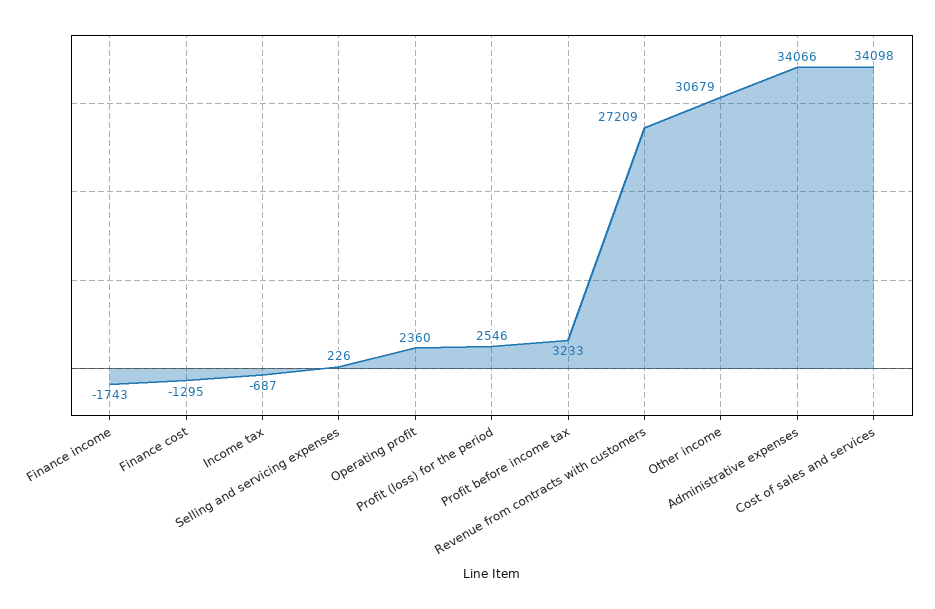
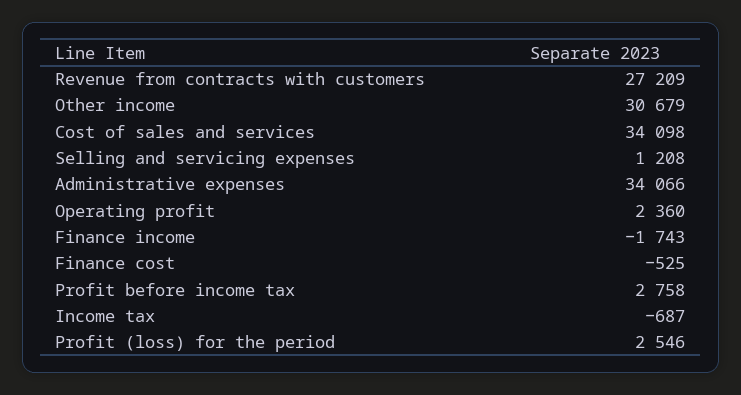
  {
    "Finance income": -1743,
-   "Finance cost": -1295,
+   "Finance cost": -525,
    "Income tax": -687,
-   "Selling and servicing expenses": 226,
+   "Selling and servicing expenses": 1208,
    "Operating profit": 2360,
    "Profit (loss) for the period": 2546,
-   "Profit before income tax": 3233,
+   "Profit before income tax": 2758,
    "Revenue from contracts with customers": 27209,
    "Other income": 30679,
    "Administrative expenses": 34066,
    "Cost of sales and services": 34098
  }

